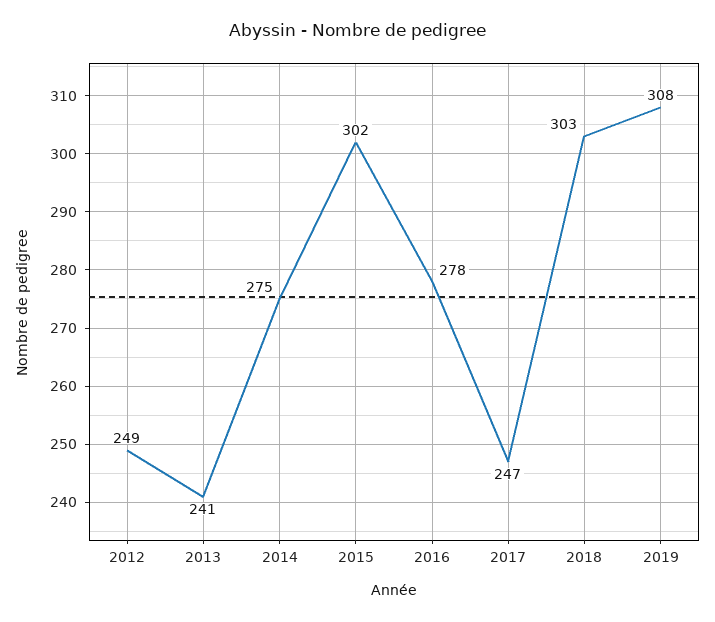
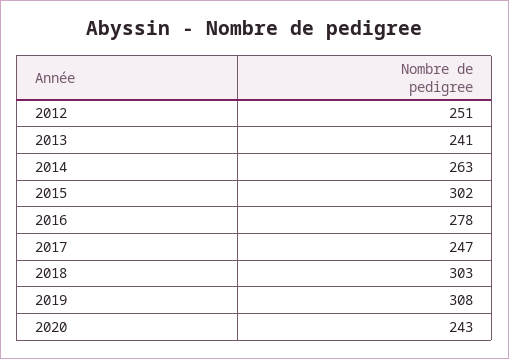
  {
-   "2012": 249,
+   "2012": 251,
    "2013": 241,
-   "2014": 275,
+   "2014": 263,
    "2015": 302,
    "2016": 278,
    "2017": 247,
    "2018": 303,
-   "2019": 308
+   "2019": 308,
+   "2020": 243
  }

